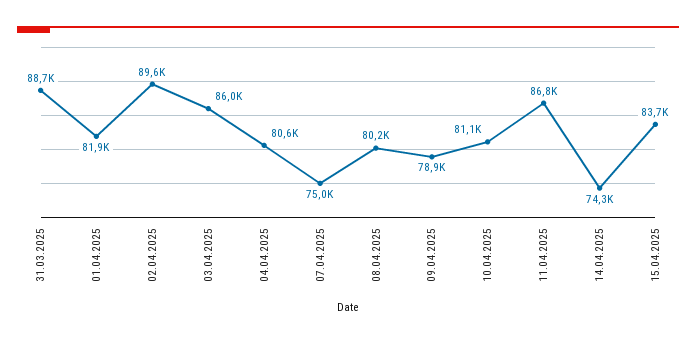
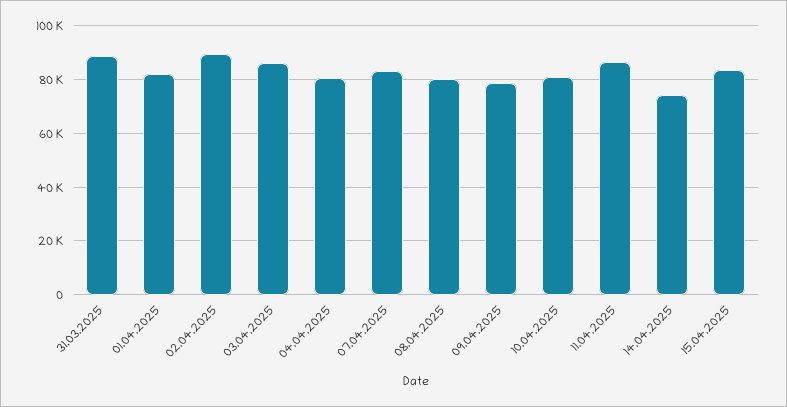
  {
    "31.03.2025": 88700,
    "01.04.2025": 81900,
    "02.04.2025": 89600,
    "03.04.2025": 86000,
    "04.04.2025": 80600,
-   "07.04.2025": 75000,
+   "07.04.2025": 82500,
    "08.04.2025": 80200,
    "09.04.2025": 78900,
    "10.04.2025": 81100,
    "11.04.2025": 86800,
    "14.04.2025": 74300,
    "15.04.2025": 83700
  }

